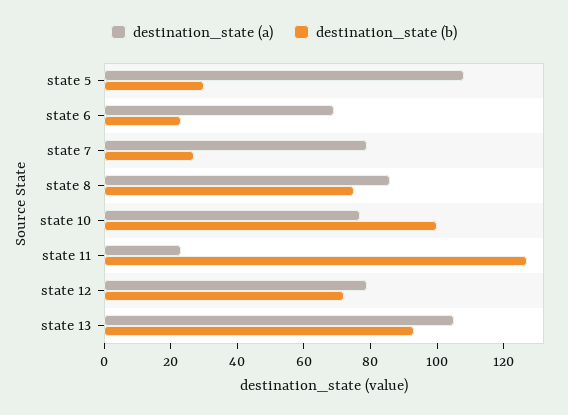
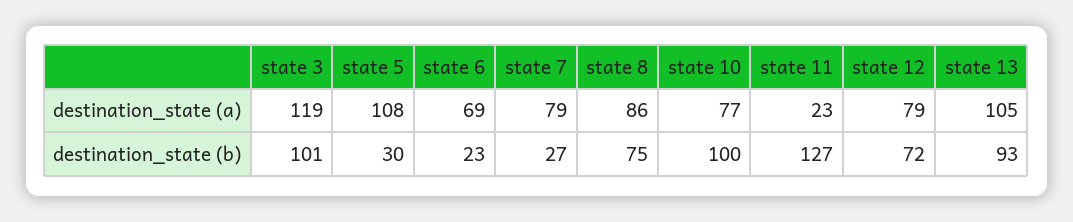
  {
    "destination_state (a)": {
      "state 5": 108,
      "state 6": 69,
      "state 7": 79,
      "state 8": 86,
      "state 10": 77,
      "state 11": 23,
      "state 12": 79,
-     "state 13": 105
+     "state 13": 105,
+     "state 3": 119
    },
    "destination_state (b)": {
      "state 5": 30,
      "state 6": 23,
      "state 7": 27,
      "state 8": 75,
      "state 10": 100,
      "state 11": 127,
      "state 12": 72,
-     "state 13": 93
+     "state 13": 93,
+     "state 3": 101
    }
  }

